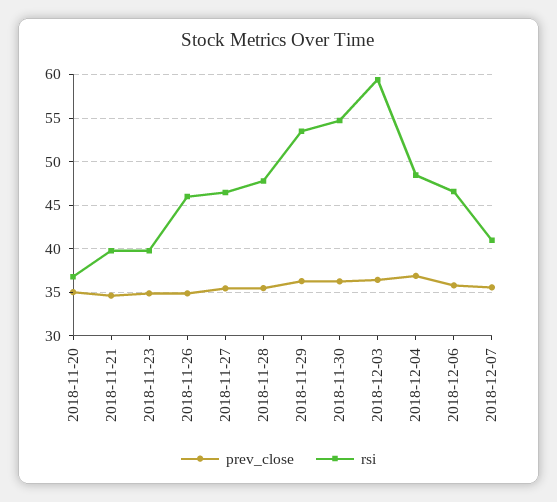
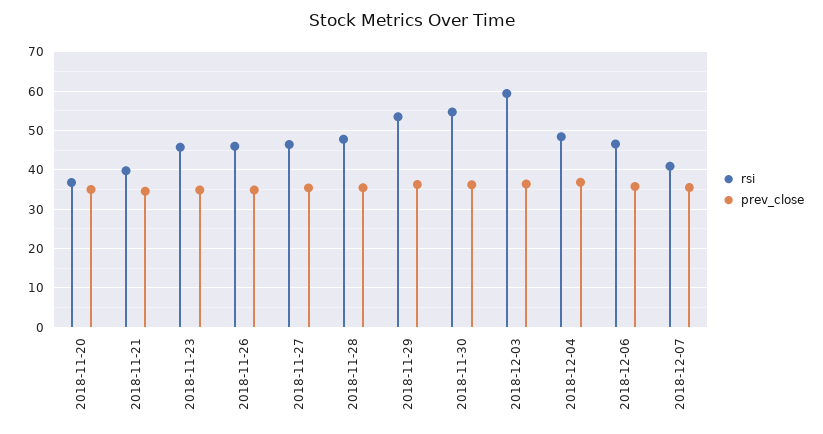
  {
    "prev_close": {
      "2018-11-20": 35,
      "2018-11-21": 35,
      "2018-11-23": 35,
      "2018-11-26": 35,
      "2018-11-27": 35,
      "2018-11-28": 35,
      "2018-11-29": 36,
      "2018-11-30": 36,
      "2018-12-03": 36,
      "2018-12-04": 37,
      "2018-12-06": 36,
      "2018-12-07": 36
    },
    "rsi": {
      "2018-11-20": 37,
      "2018-11-21": 40,
-     "2018-11-23": 40,
+     "2018-11-23": 46,
      "2018-11-26": 46,
      "2018-11-27": 46,
      "2018-11-28": 48,
      "2018-11-29": 53,
      "2018-11-30": 55,
      "2018-12-03": 59,
      "2018-12-04": 48,
      "2018-12-06": 47,
      "2018-12-07": 41
    }
  }

